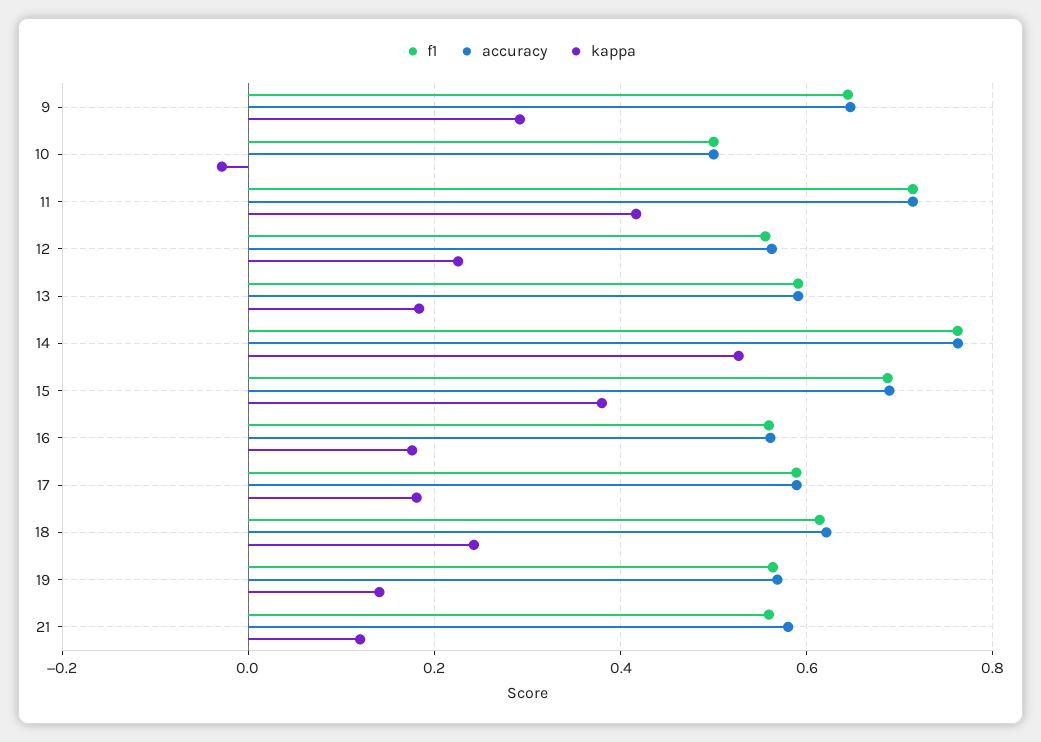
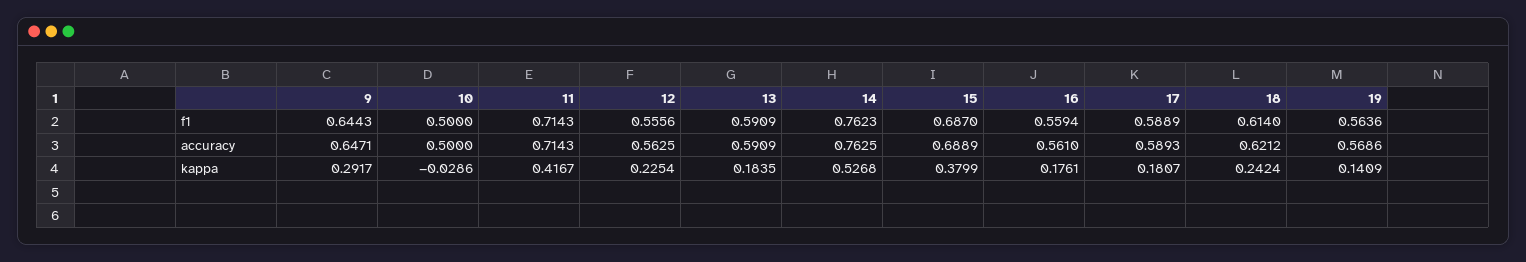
  {
    "f1": {
      "9": 0.6443,
      "10": 0.5,
      "11": 0.7143,
      "12": 0.5556,
      "13": 0.5909,
      "14": 0.7623,
      "15": 0.687,
      "16": 0.5594,
      "17": 0.5889,
      "18": 0.614,
-     "19": 0.5636,
+     "19": 0.5636
-     "21": 0.56
    },
    "accuracy": {
      "9": 0.6471,
      "10": 0.5,
      "11": 0.7143,
      "12": 0.5625,
      "13": 0.5909,
      "14": 0.7625,
      "15": 0.6889,
      "16": 0.561,
      "17": 0.5893,
      "18": 0.6212,
-     "19": 0.5686,
+     "19": 0.5686
-     "21": 0.58
    },
    "kappa": {
      "9": 0.2917,
      "10": -0.0286,
      "11": 0.4167,
      "12": 0.2254,
      "13": 0.1835,
      "14": 0.5268,
      "15": 0.3799,
      "16": 0.1761,
      "17": 0.1807,
      "18": 0.2424,
-     "19": 0.1409,
+     "19": 0.1409
-     "21": 0.12
    }
  }

